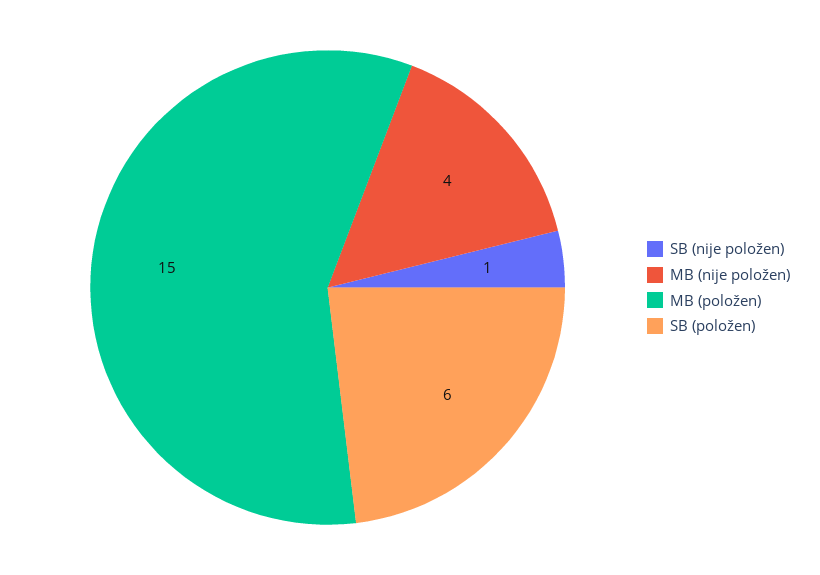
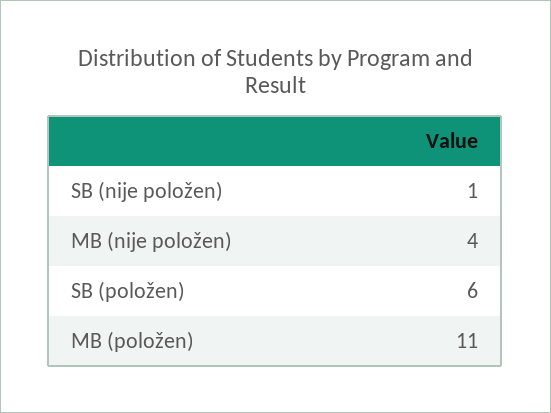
  {
    "SB (nije položen)": 1,
    "MB (nije položen)": 4,
-   "MB (položen)": 15,
+   "MB (položen)": 11,
    "SB (položen)": 6
  }

